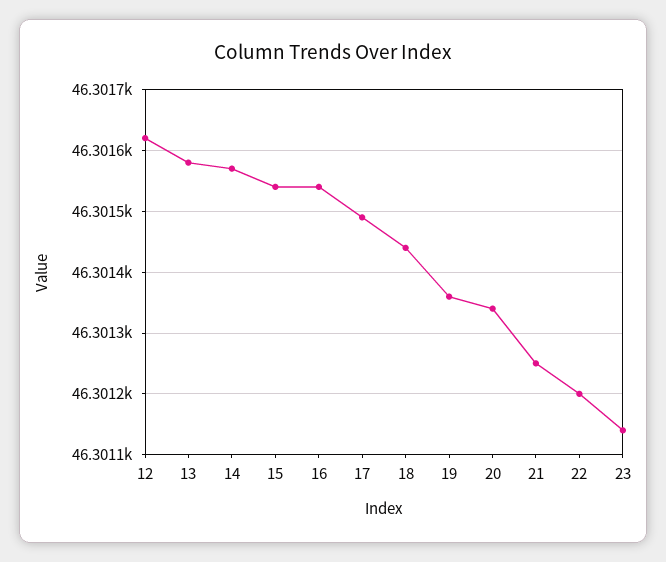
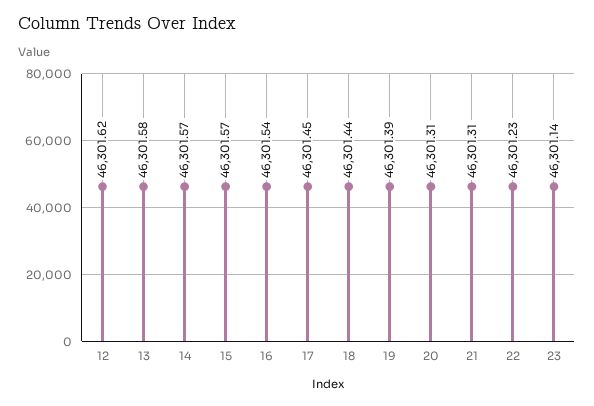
  {
    "12": 46301.62,
    "13": 46301.58,
    "14": 46301.57,
-   "15": 46301.54,
+   "15": 46301.57,
    "16": 46301.54,
-   "17": 46301.49,
+   "17": 46301.45,
    "18": 46301.44,
-   "19": 46301.36,
+   "19": 46301.39,
-   "20": 46301.34,
+   "20": 46301.31,
-   "21": 46301.25,
+   "21": 46301.31,
-   "22": 46301.2,
+   "22": 46301.23,
    "23": 46301.14
  }

